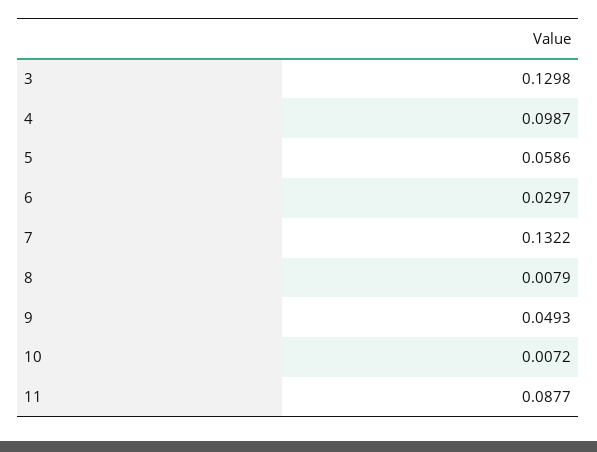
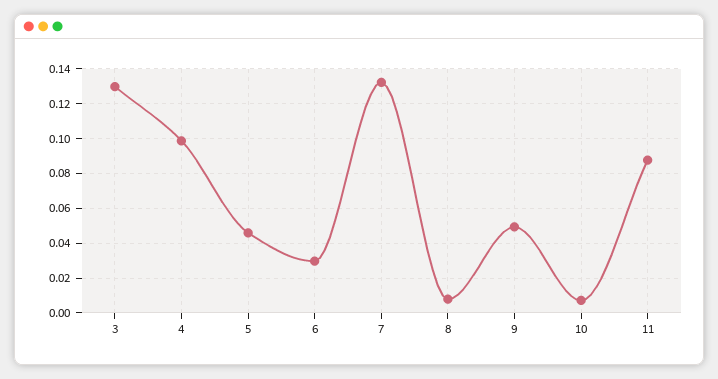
  {
    "3": 0.1298,
    "4": 0.0987,
-   "5": 0.0586,
+   "5": 0.045,
    "6": 0.0297,
    "7": 0.1322,
    "8": 0.0079,
    "9": 0.0493,
    "10": 0.0072,
    "11": 0.0877
  }

